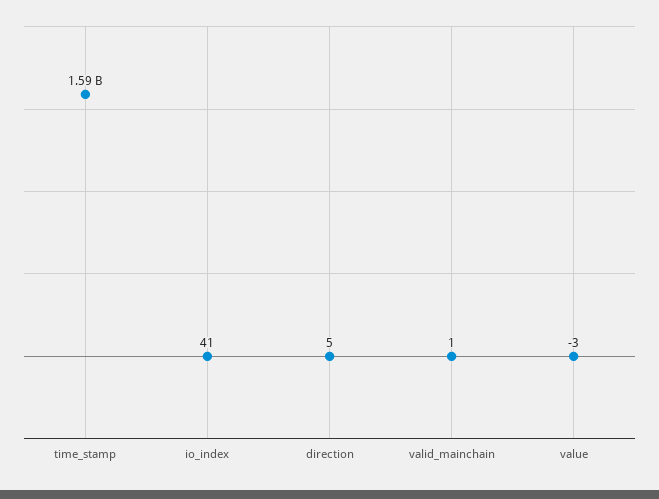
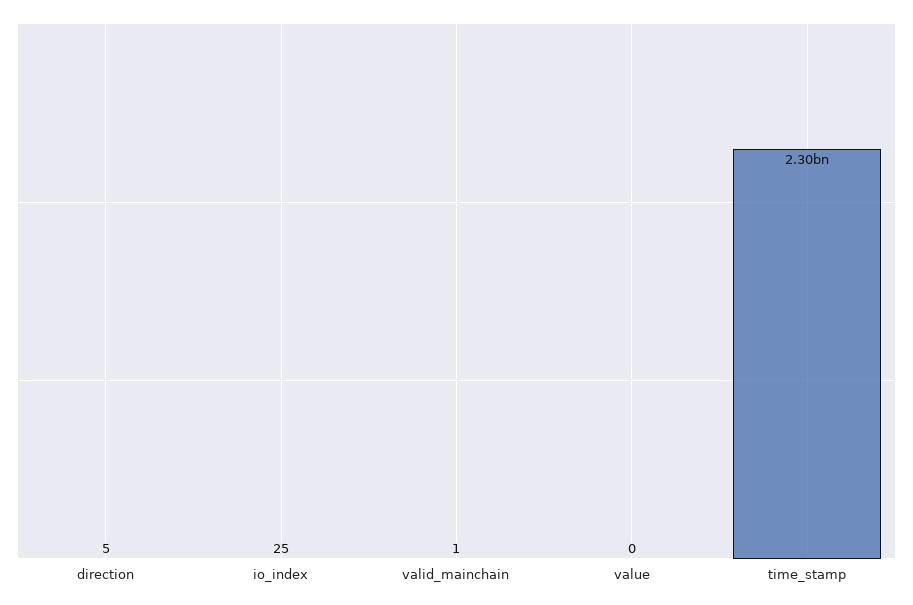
  {
-   "time_stamp": 1590000000,
+   "time_stamp": 2300000000,
-   "io_index": 41,
+   "io_index": 25,
    "direction": 5,
    "valid_mainchain": 1,
-   "value": -3
+   "value": 0
  }

